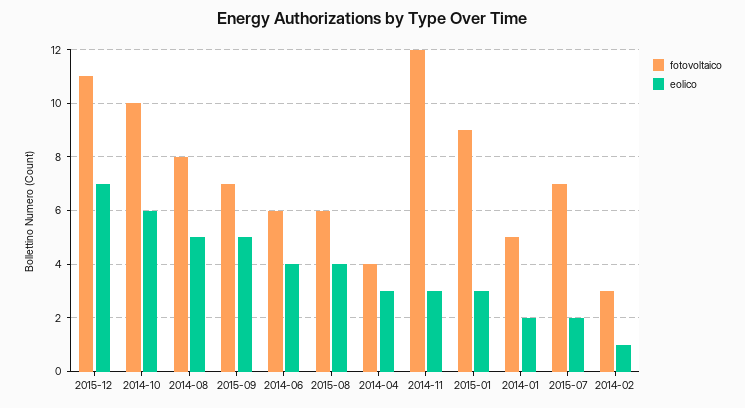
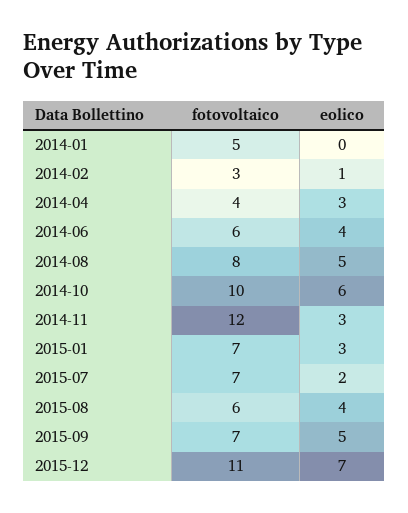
  {
    "fotovoltaico": {
      "2015-12": 11,
      "2014-10": 10,
      "2014-08": 8,
      "2015-09": 7,
      "2014-06": 6,
      "2015-08": 6,
      "2014-04": 4,
      "2014-11": 12,
-     "2015-01": 9,
+     "2015-01": 7,
      "2014-01": 5,
      "2015-07": 7,
      "2014-02": 3
    },
    "eolico": {
      "2015-12": 7,
      "2014-10": 6,
      "2014-08": 5,
      "2015-09": 5,
      "2014-06": 4,
      "2015-08": 4,
      "2014-04": 3,
      "2014-11": 3,
      "2015-01": 3,
-     "2014-01": 2,
+     "2014-01": 0,
      "2015-07": 2,
      "2014-02": 1
    }
  }

